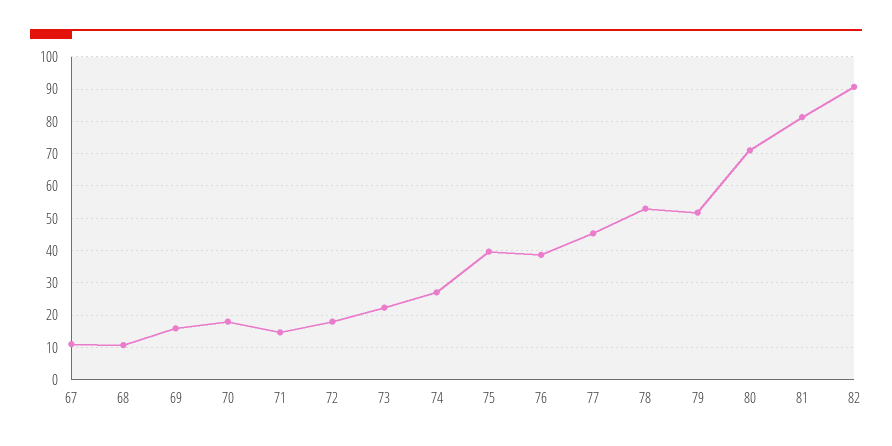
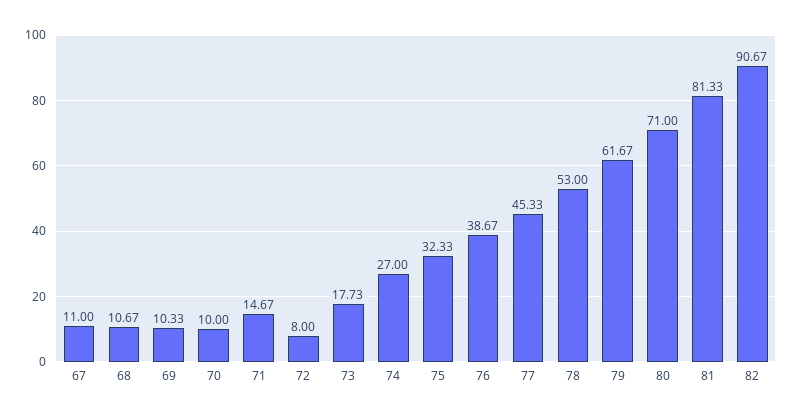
  {
    "67": 11,
    "68": 10.67,
-   "69": 16,
+   "69": 10.33,
-   "70": 18,
+   "70": 10,
    "71": 14.67,
-   "72": 18,
+   "72": 8,
-   "73": 22,
+   "73": 17.73,
    "74": 27,
-   "75": 40,
+   "75": 32.33,
    "76": 38.67,
    "77": 45.33,
    "78": 53,
-   "79": 52,
+   "79": 61.67,
    "80": 71,
    "81": 81.33,
    "82": 90.67
  }

